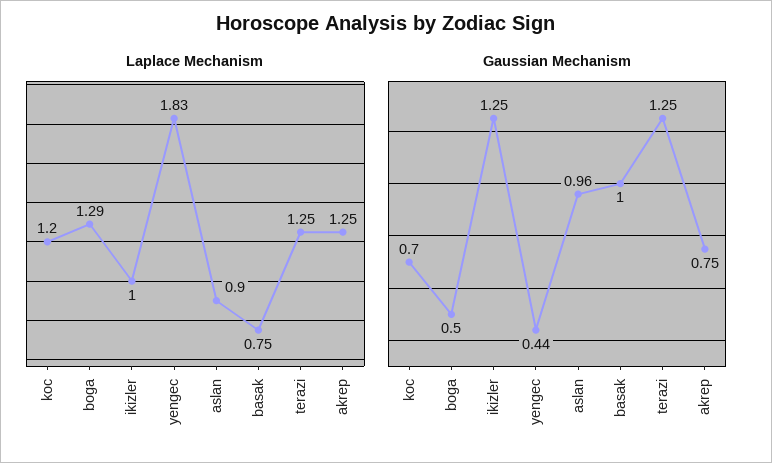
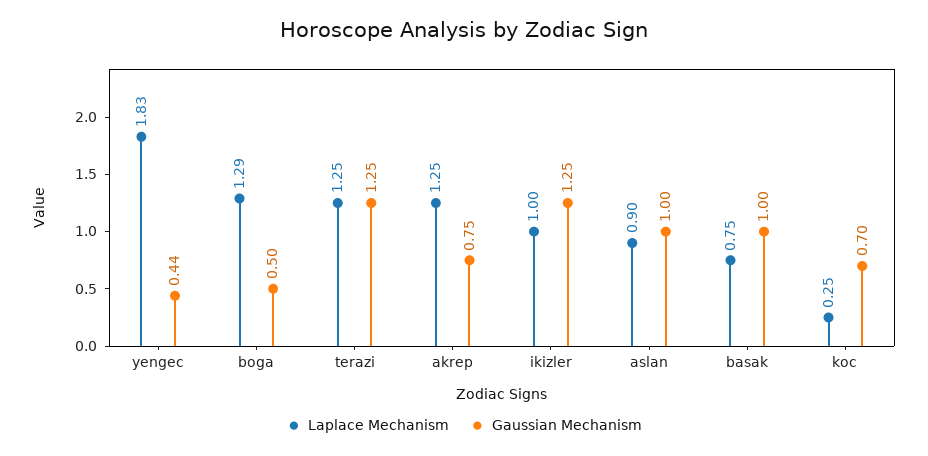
  {
    "Laplace Mechanism": {
-     "koc": 1.2,
+     "koc": 0.25,
      "boga": 1.29,
      "ikizler": 1,
      "yengec": 1.83,
      "aslan": 0.9,
      "basak": 0.75,
      "terazi": 1.25,
      "akrep": 1.25
    },
    "Gaussian Mechanism": {
      "koc": 0.7,
      "boga": 0.5,
      "ikizler": 1.25,
      "yengec": 0.44,
-     "aslan": 0.96,
+     "aslan": 1,
      "basak": 1,
      "terazi": 1.25,
      "akrep": 0.75
    }
  }

